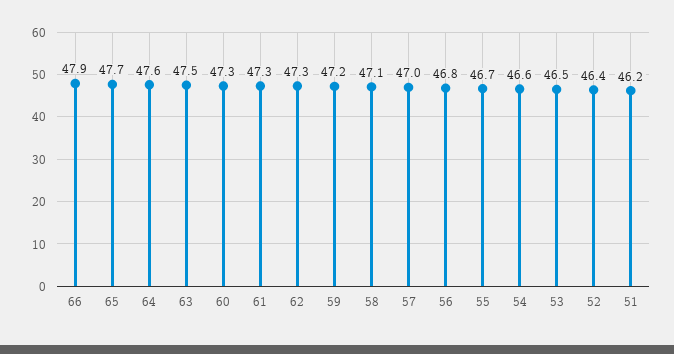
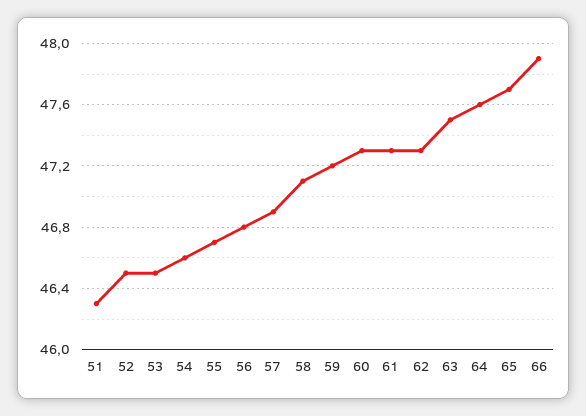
  {
    "66": 47.9,
    "65": 47.7,
    "64": 47.6,
    "63": 47.5,
    "60": 47.3,
    "61": 47.3,
    "62": 47.3,
    "59": 47.2,
    "58": 47.1,
-   "57": 47,
+   "57": 46.9,
    "56": 46.8,
    "55": 46.7,
    "54": 46.6,
    "53": 46.5,
-   "52": 46.4,
+   "52": 46.5,
-   "51": 46.2
+   "51": 46.3
  }

